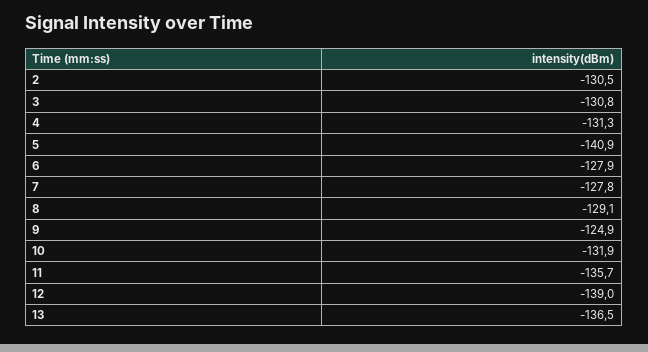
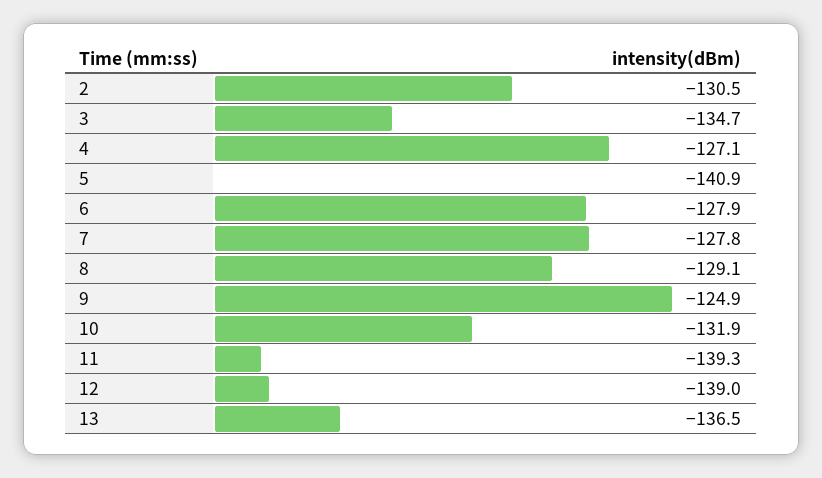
  {
    "2": -130.5,
-   "3": -130.8,
+   "3": -134.7,
-   "4": -131.3,
+   "4": -127.1,
    "5": -140.9,
    "6": -127.9,
    "7": -127.8,
    "8": -129.1,
    "9": -124.9,
    "10": -131.9,
-   "11": -135.7,
+   "11": -139.3,
    "12": -139,
    "13": -136.5
  }

